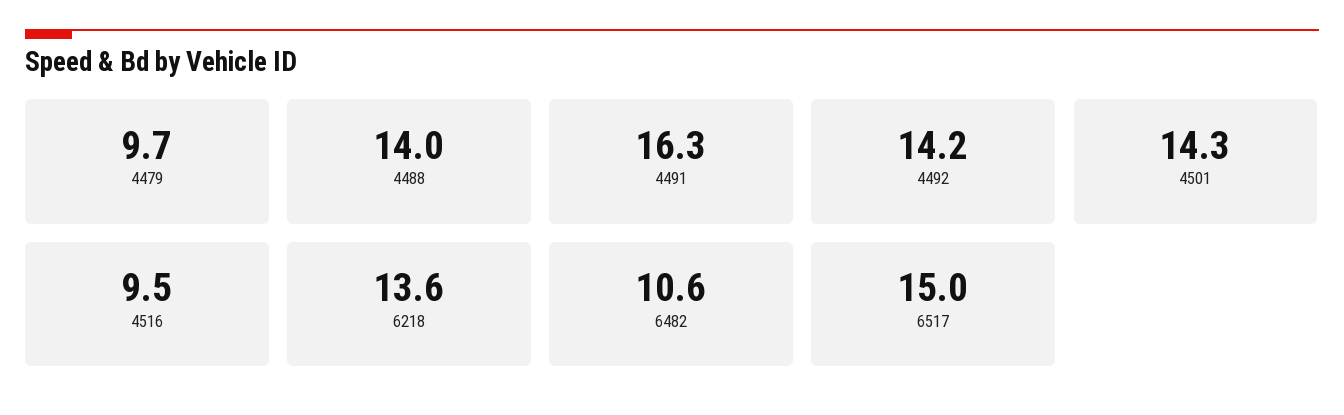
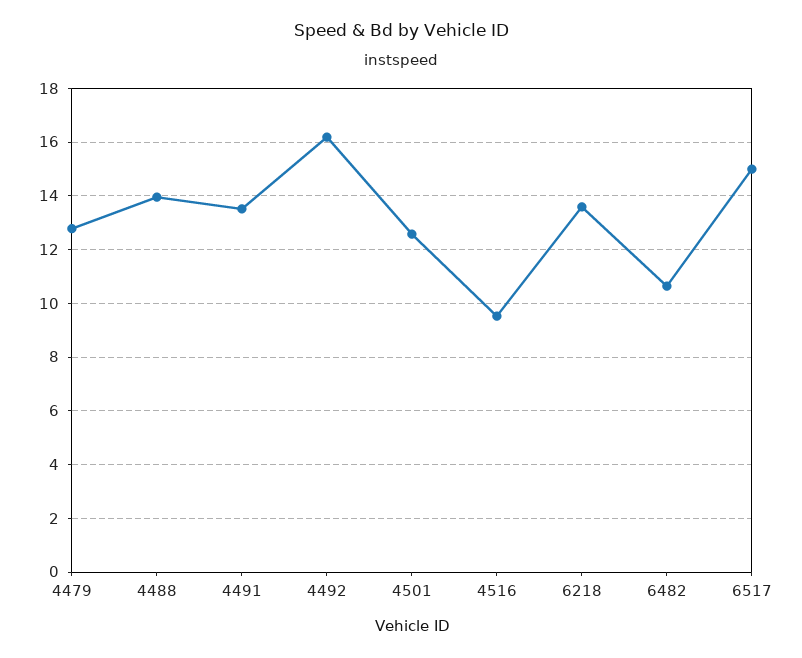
  {
-   "4479": 9.7,
+   "4479": 12.75,
    "4488": 14,
-   "4491": 16.3,
+   "4491": 13.5,
-   "4492": 14.2,
+   "4492": 16.25,
-   "4501": 14.3,
+   "4501": 12.5,
    "4516": 9.5,
    "6218": 13.6,
    "6482": 10.6,
    "6517": 15
  }

